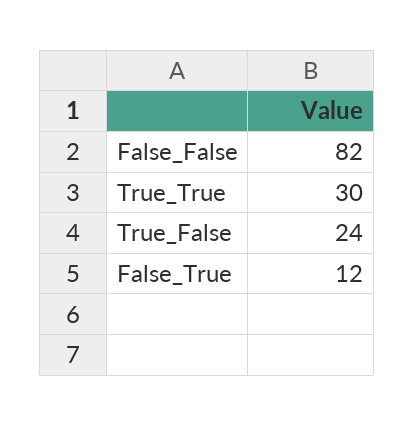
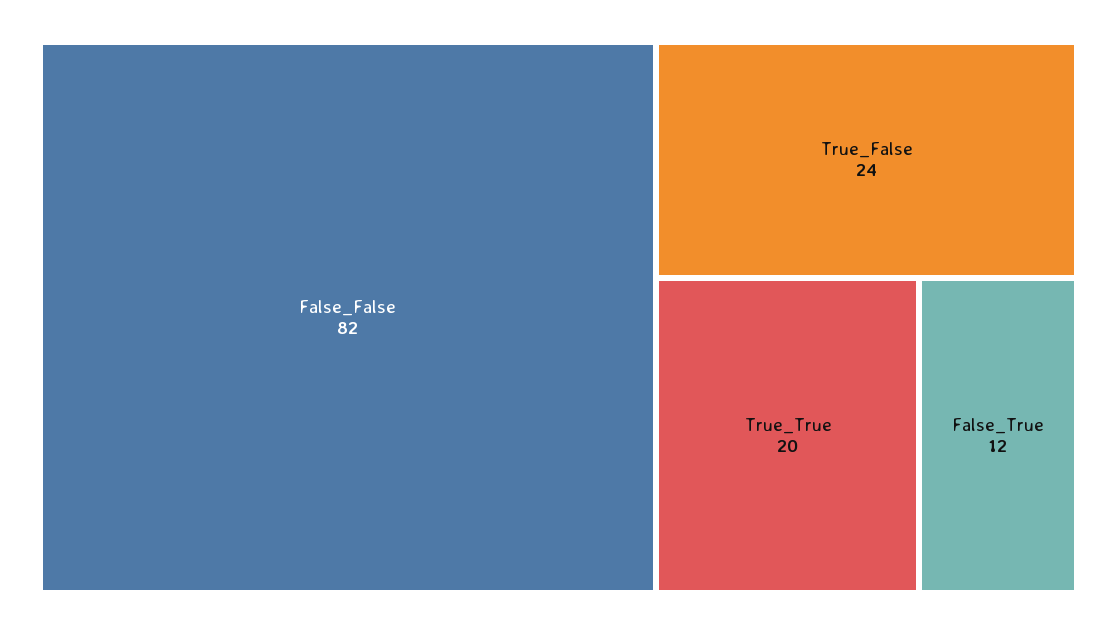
  {
    "False_False": 82,
-   "True_True": 30,
+   "True_True": 20,
    "True_False": 24,
    "False_True": 12
  }

